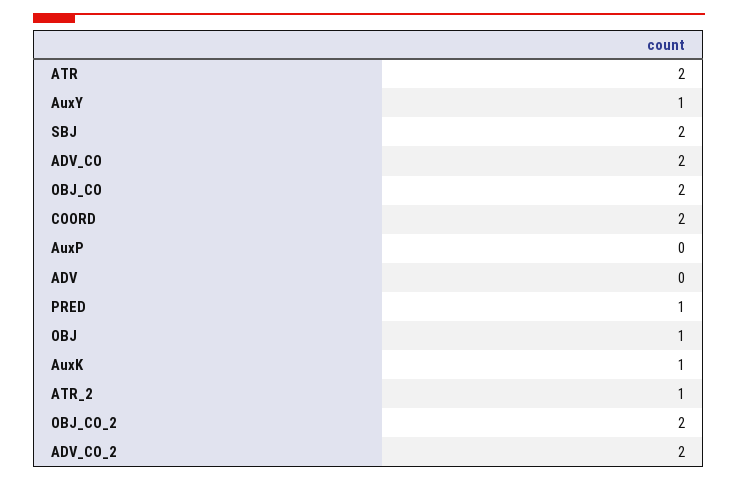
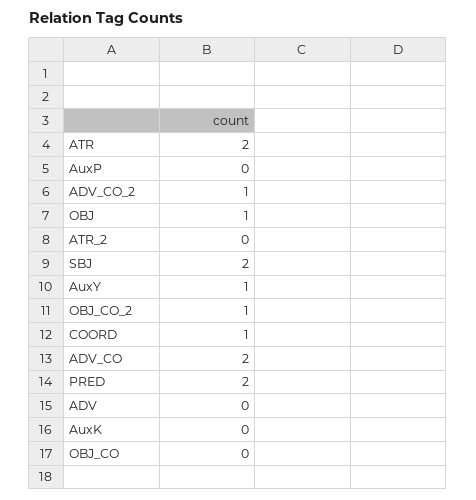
  {
    "ATR": 2,
    "AuxY": 1,
    "SBJ": 2,
    "ADV_CO": 2,
-   "OBJ_CO": 2,
+   "OBJ_CO": 0,
-   "COORD": 2,
+   "COORD": 1,
    "AuxP": 0,
    "ADV": 0,
-   "PRED": 1,
+   "PRED": 2,
    "OBJ": 1,
-   "AuxK": 1,
+   "AuxK": 0,
-   "ATR_2": 1,
+   "ATR_2": 0,
-   "OBJ_CO_2": 2,
+   "OBJ_CO_2": 1,
-   "ADV_CO_2": 2
+   "ADV_CO_2": 1
  }

